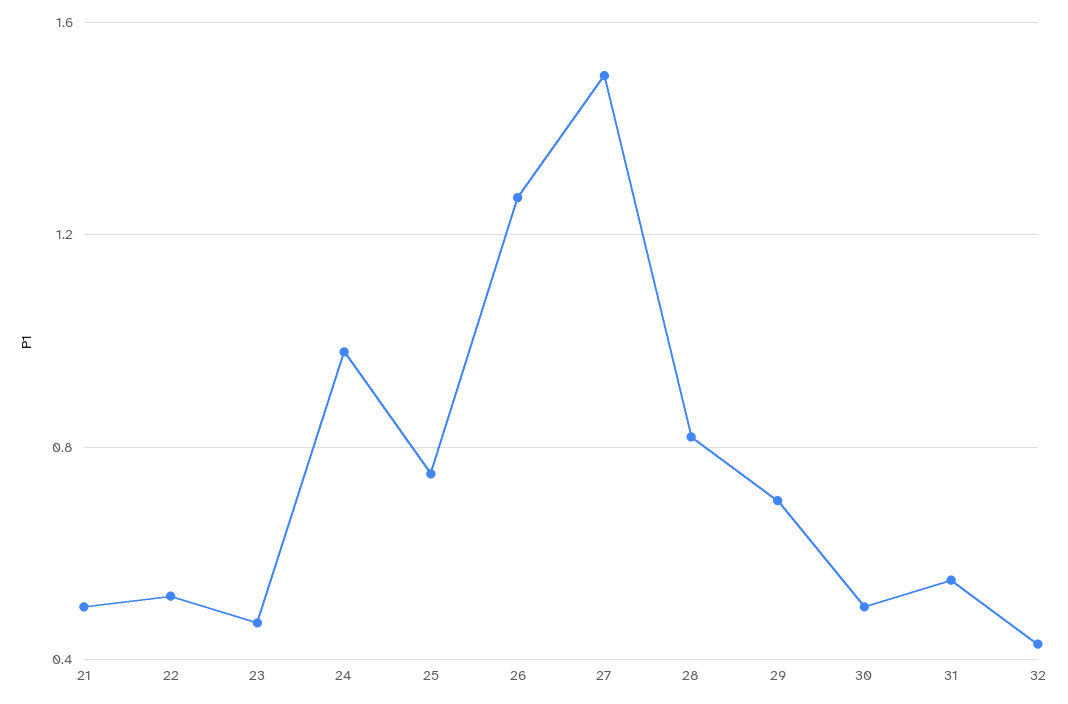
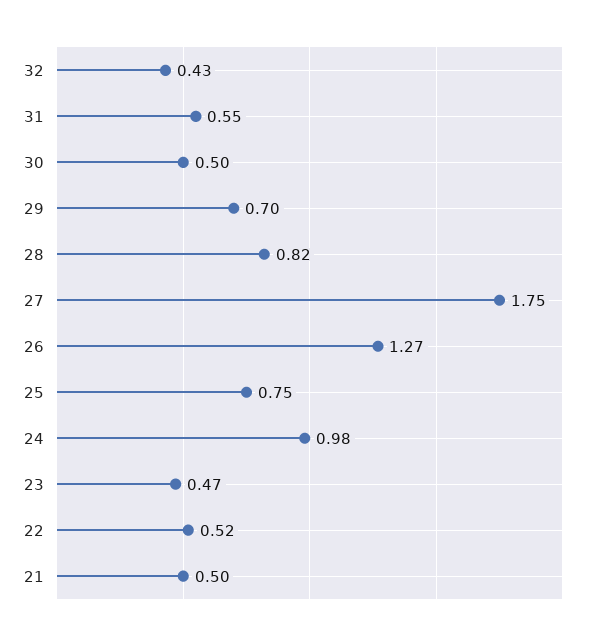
  {
    "21": 0.5,
    "22": 0.52,
    "23": 0.47,
    "24": 0.98,
    "25": 0.75,
    "26": 1.27,
-   "27": 1.5,
+   "27": 1.75,
    "28": 0.82,
    "29": 0.7,
    "30": 0.5,
    "31": 0.55,
    "32": 0.43
  }

